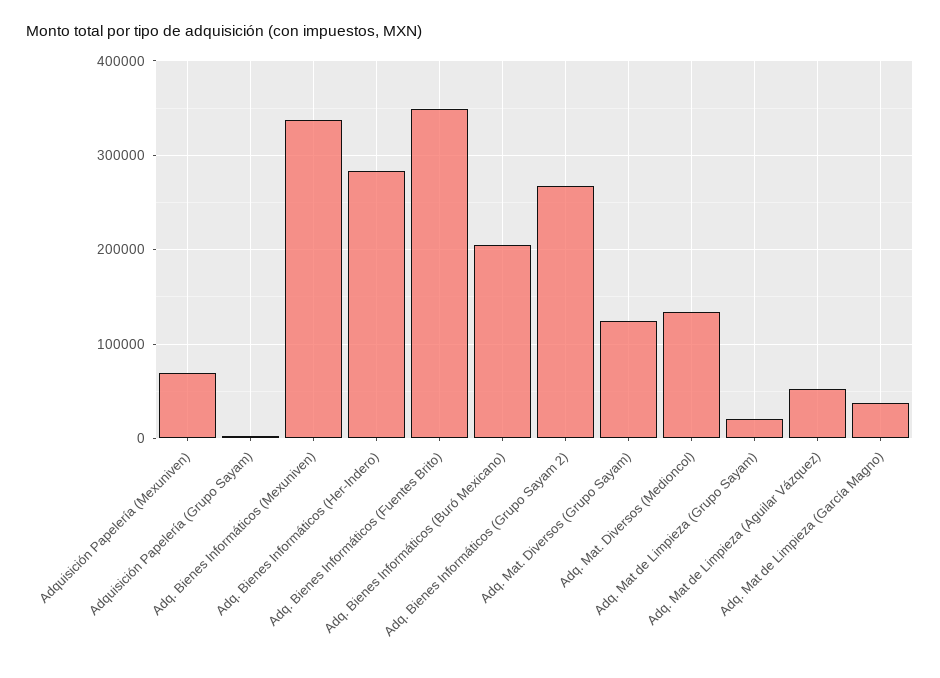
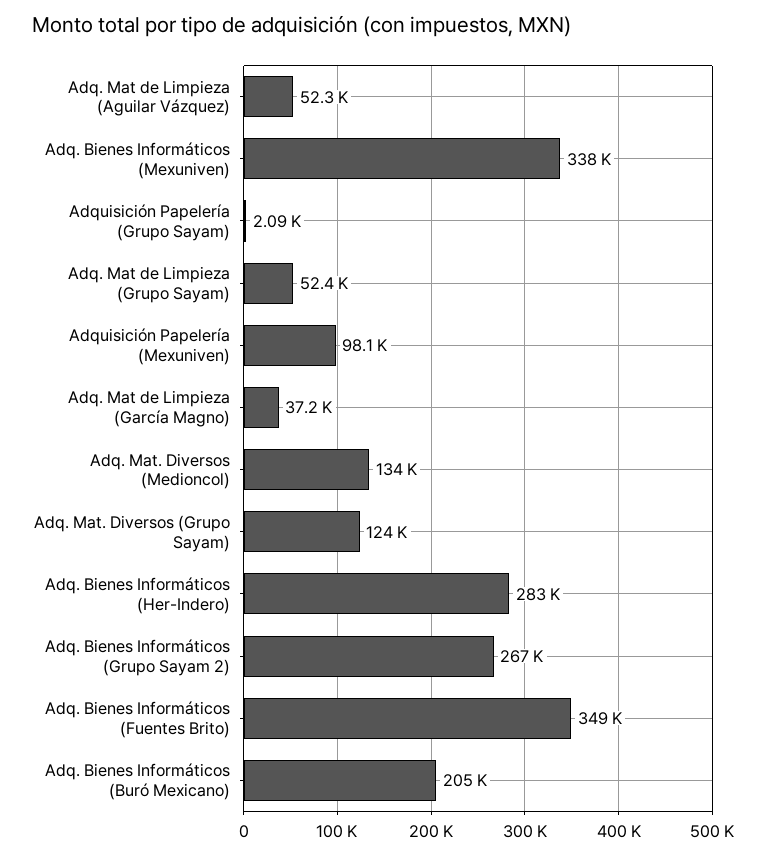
  {
-   "Adquisición Papelería (Mexuniven)": 70000,
+   "Adquisición Papelería (Mexuniven)": 98100,
    "Adquisición Papelería (Grupo Sayam)": 2090,
    "Adq. Bienes Informáticos (Mexuniven)": 338000,
    "Adq. Bienes Informáticos (Her-Indero)": 283000,
    "Adq. Bienes Informáticos (Fuentes Brito)": 349000,
    "Adq. Bienes Informáticos (Buró Mexicano)": 205000,
    "Adq. Bienes Informáticos (Grupo Sayam 2)": 267000,
    "Adq. Mat. Diversos (Grupo Sayam)": 124000,
    "Adq. Mat. Diversos (Medioncol)": 134000,
-   "Adq. Mat de Limpieza (Grupo Sayam)": 20000,
+   "Adq. Mat de Limpieza (Grupo Sayam)": 52400,
    "Adq. Mat de Limpieza (Aguilar Vázquez)": 52300,
    "Adq. Mat de Limpieza (García Magno)": 37200
  }

